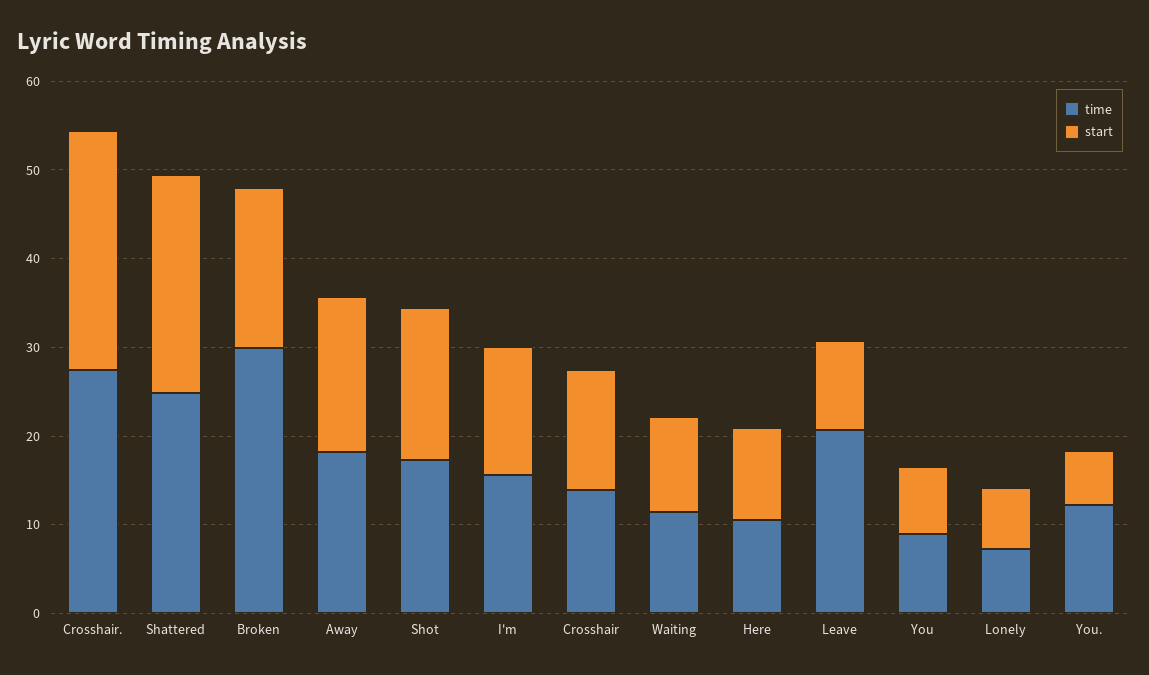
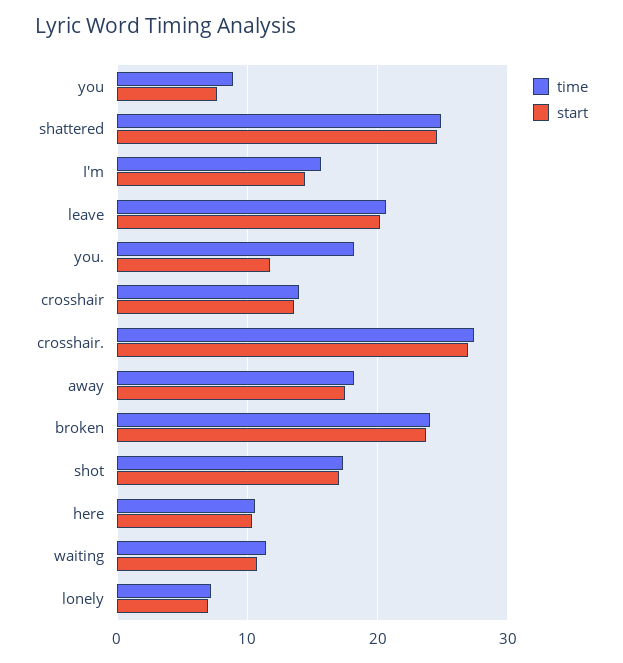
  {
    "time": {
      "Crosshair.": 27,
      "Shattered": 25,
-     "Broken": 30,
+     "Broken": 24,
      "Away": 18,
      "Shot": 17,
      "I'm": 16,
      "Crosshair": 14,
      "Waiting": 11,
      "Here": 11,
      "Leave": 21,
      "You": 9,
      "Lonely": 7,
-     "You.": 12
+     "You.": 18
    },
    "start": {
      "Crosshair.": 27,
      "Shattered": 25,
-     "Broken": 18,
+     "Broken": 24,
      "Away": 18,
      "Shot": 17,
      "I'm": 14,
      "Crosshair": 14,
      "Waiting": 11,
      "Here": 10,
-     "Leave": 10,
+     "Leave": 20,
      "You": 8,
      "Lonely": 7,
-     "You.": 6
+     "You.": 12
    }
  }

